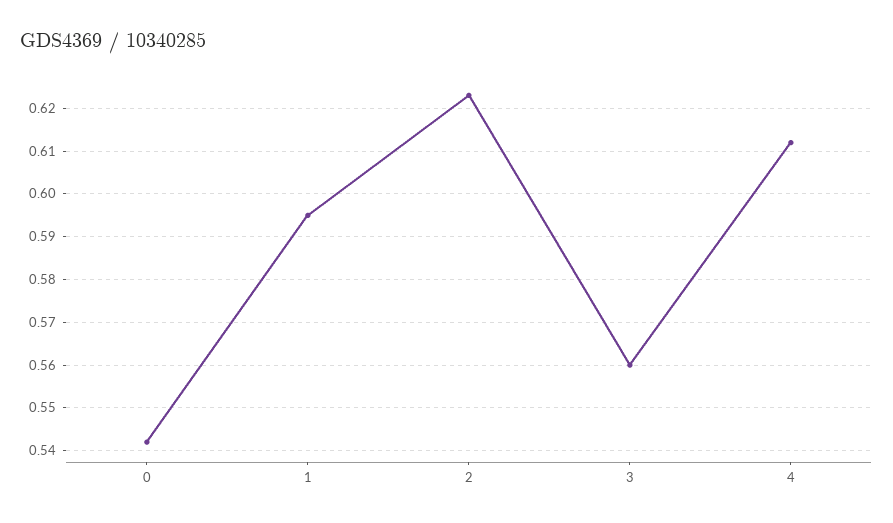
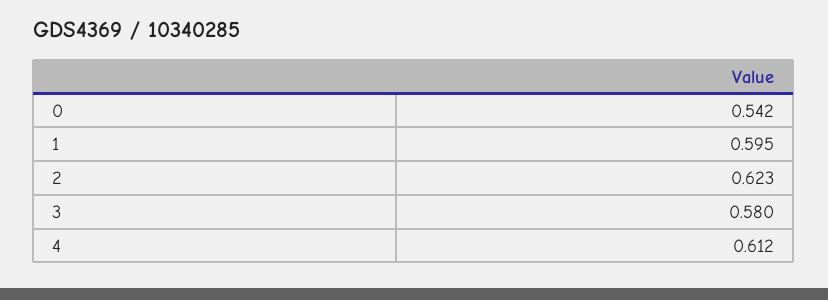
  {
    "0": 0.542,
    "1": 0.595,
    "2": 0.623,
-   "3": 0.56,
+   "3": 0.58,
    "4": 0.612
  }

